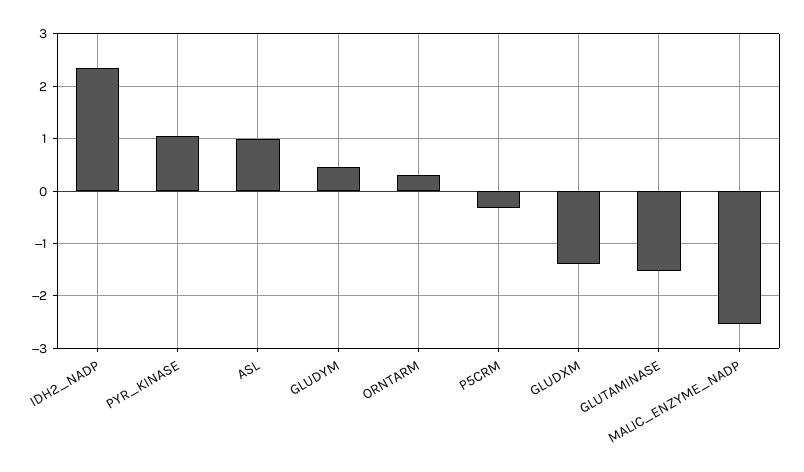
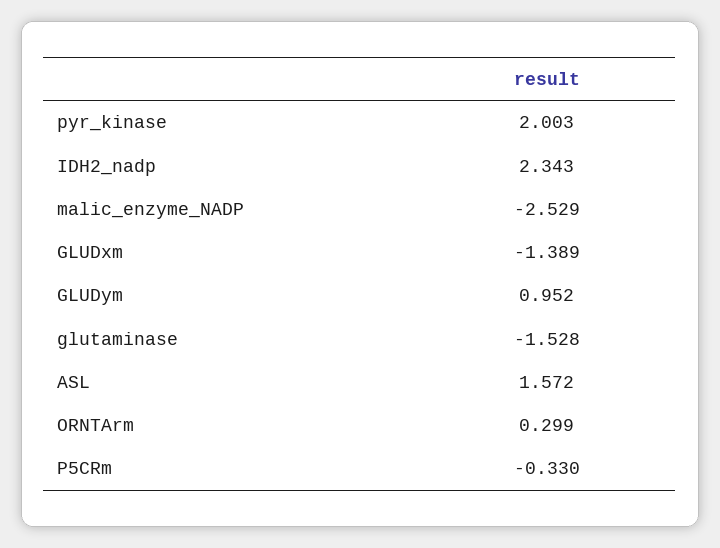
  {
    "IDH2_NADP": 2.343,
-   "PYR_KINASE": 1,
+   "PYR_KINASE": 2.003,
-   "ASL": 1,
+   "ASL": 1.572,
-   "GLUDYM": 0.4,
+   "GLUDYM": 0.952,
    "ORNTARM": 0.299,
    "P5CRM": -0.33,
    "GLUDXM": -1.389,
    "GLUTAMINASE": -1.528,
    "MALIC_ENZYME_NADP": -2.529
  }

